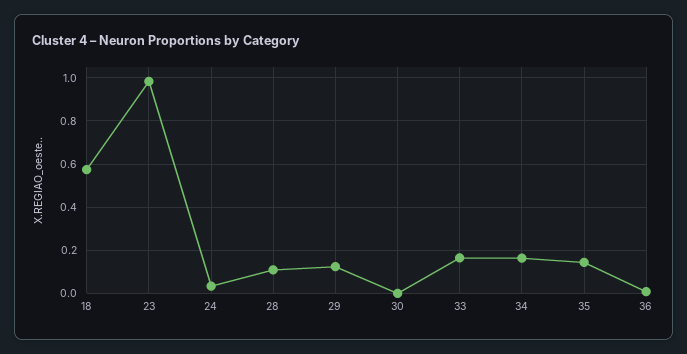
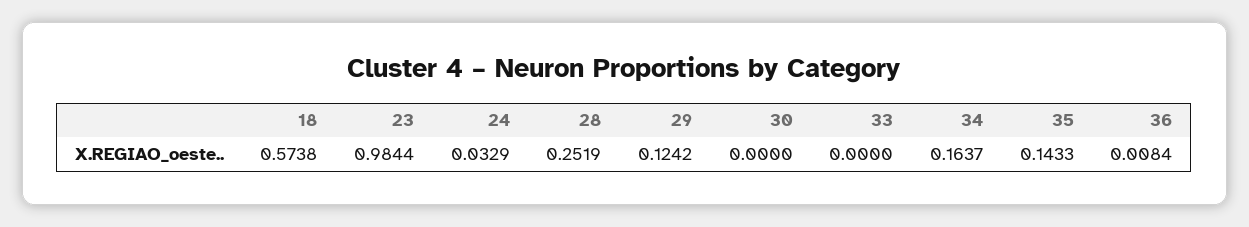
  {
    "18": 0.5738,
    "23": 0.9844,
    "24": 0.0329,
-   "28": 0.1,
+   "28": 0.2519,
    "29": 0.1242,
    "30": 0,
-   "33": 0.15,
+   "33": 0,
    "34": 0.1637,
    "35": 0.1433,
    "36": 0.0084
  }

